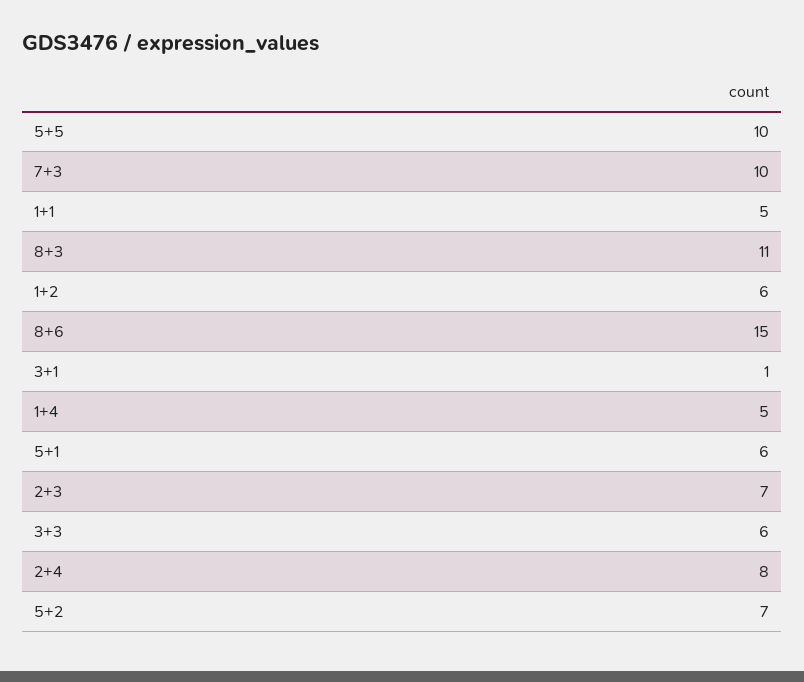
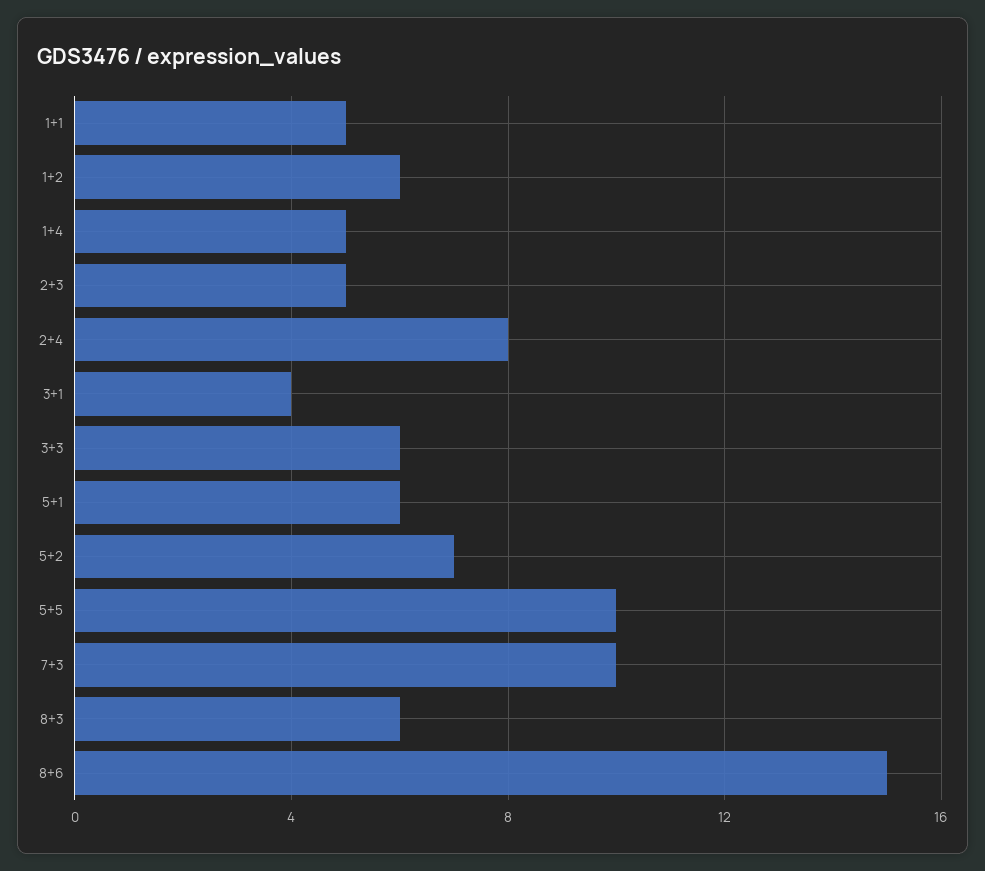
  {
    "5+5": 10,
    "7+3": 10,
    "1+1": 5,
-   "8+3": 11,
+   "8+3": 6,
    "1+2": 6,
    "8+6": 15,
-   "3+1": 1,
+   "3+1": 4,
    "1+4": 5,
    "5+1": 6,
-   "2+3": 7,
+   "2+3": 5,
    "3+3": 6,
    "2+4": 8,
    "5+2": 7
  }

